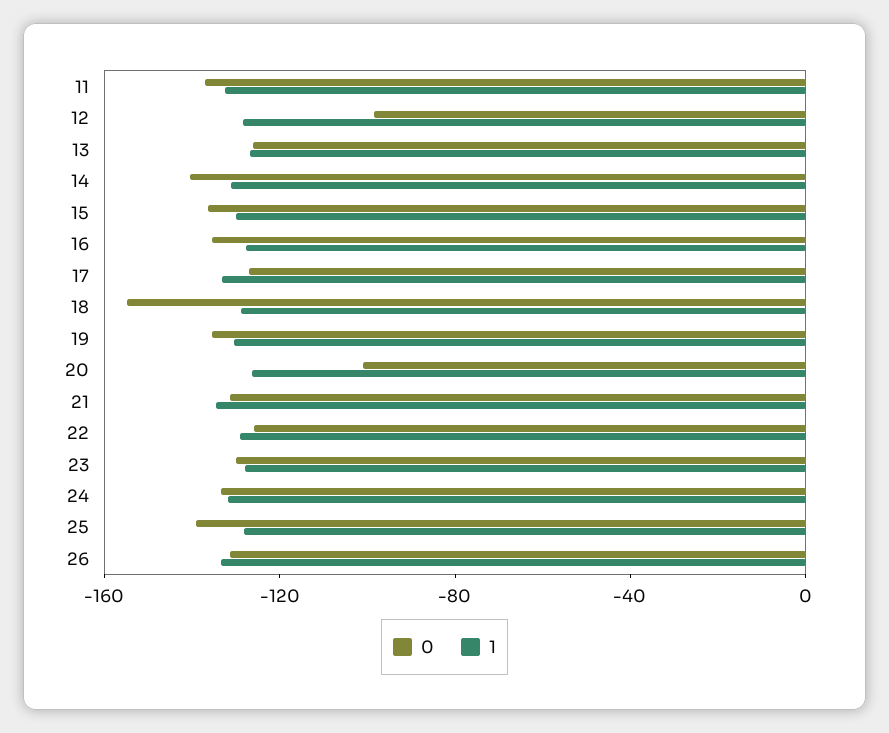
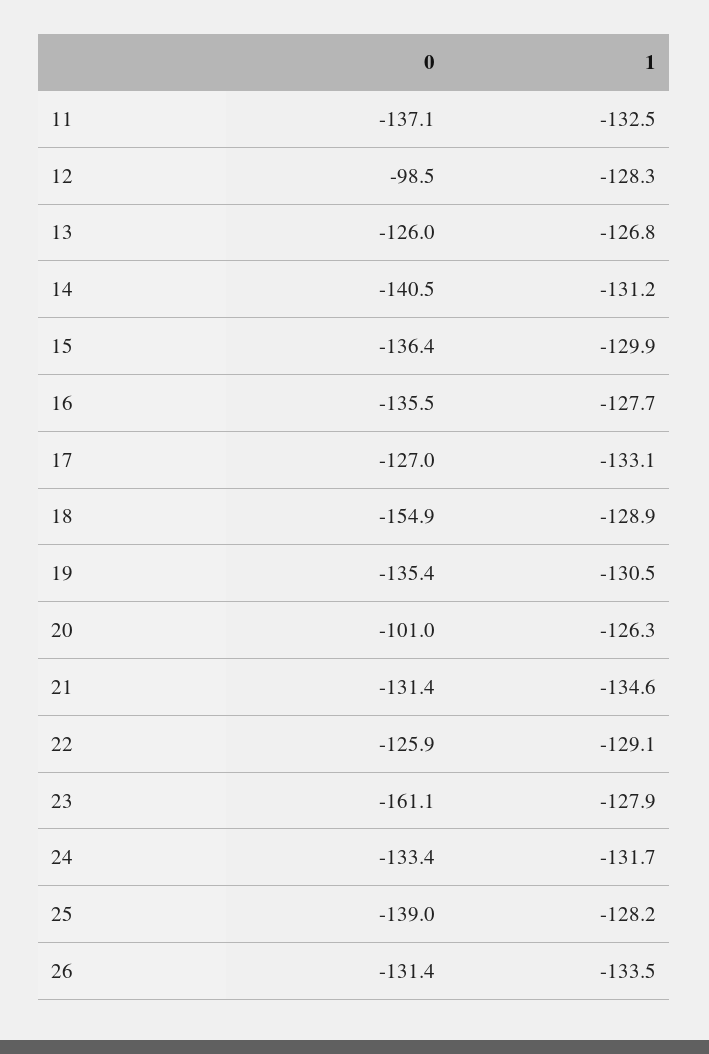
  {
    "0": {
      "11": -137.1,
      "12": -98.5,
      "13": -126,
      "14": -140.5,
      "15": -136.4,
      "16": -135.5,
      "17": -127,
      "18": -154.9,
      "19": -135.4,
      "20": -101,
      "21": -131.4,
      "22": -125.9,
-     "23": -130,
+     "23": -161.1,
      "24": -133.4,
      "25": -139,
      "26": -131.4
    },
    "1": {
      "11": -132.5,
      "12": -128.3,
      "13": -126.8,
      "14": -131.2,
      "15": -129.9,
      "16": -127.7,
      "17": -133.1,
      "18": -128.9,
      "19": -130.5,
      "20": -126.3,
      "21": -134.6,
      "22": -129.1,
      "23": -127.9,
      "24": -131.7,
      "25": -128.2,
      "26": -133.5
    }
  }

